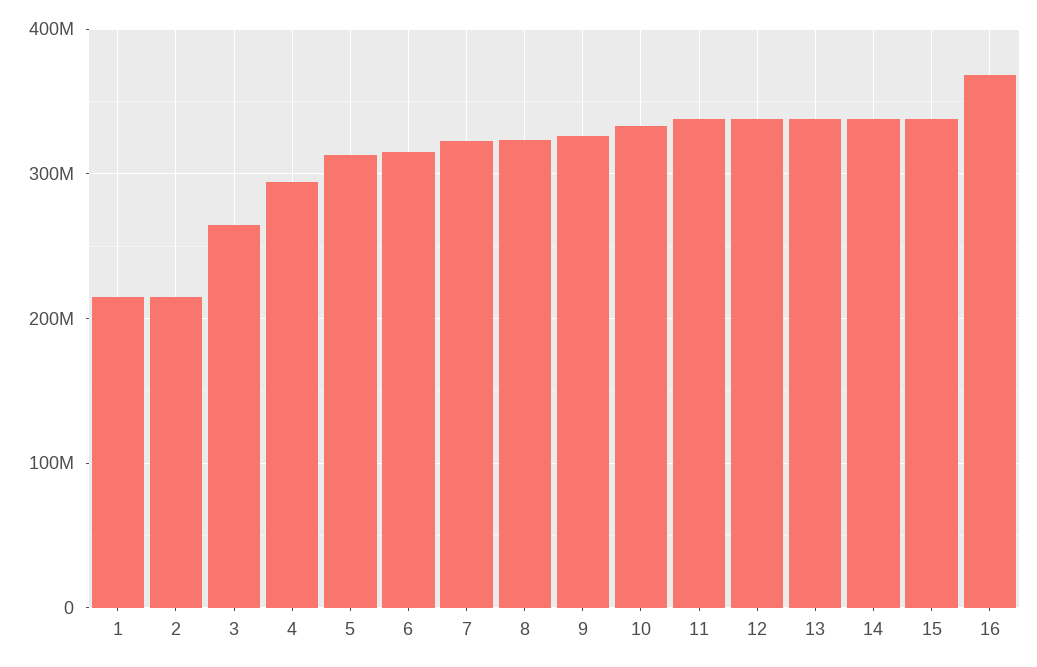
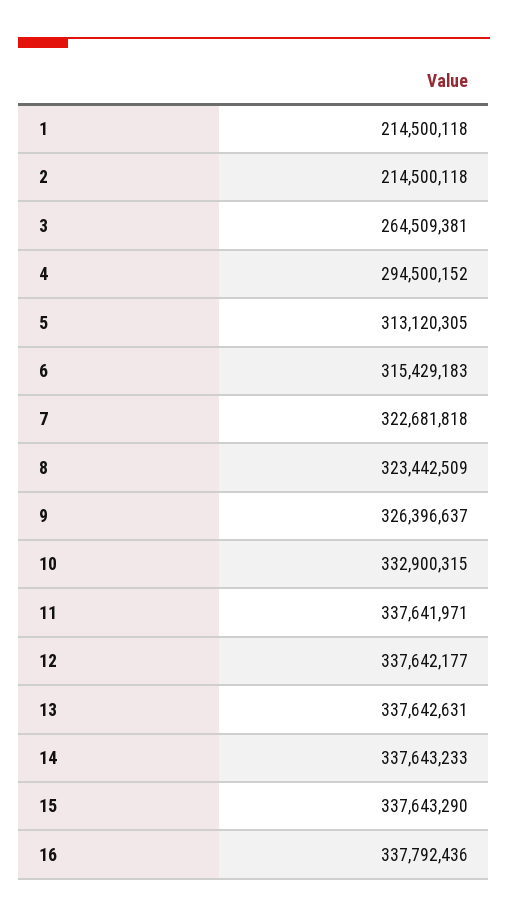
  {
    "1": 214500118,
    "2": 214500118,
    "3": 264509381,
    "4": 294500152,
    "5": 313120305,
    "6": 315429183,
    "7": 322681818,
    "8": 323442509,
    "9": 326396637,
    "10": 332900315,
    "11": 337641971,
    "12": 337642177,
    "13": 337642631,
    "14": 337643233,
    "15": 337643290,
-   "16": 370000000
+   "16": 337792436
  }

